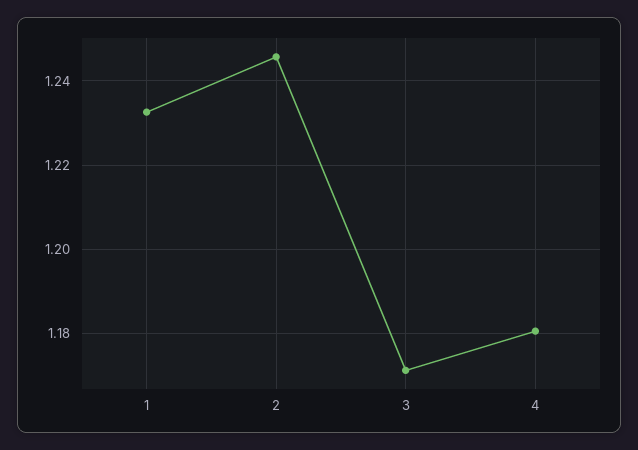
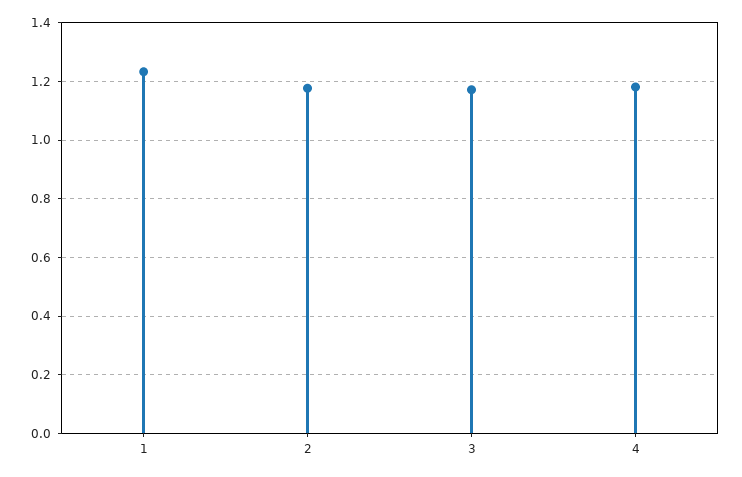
  {
    "1": 1.232,
-   "2": 1.246,
+   "2": 1.175,
    "3": 1.172,
    "4": 1.18
  }

